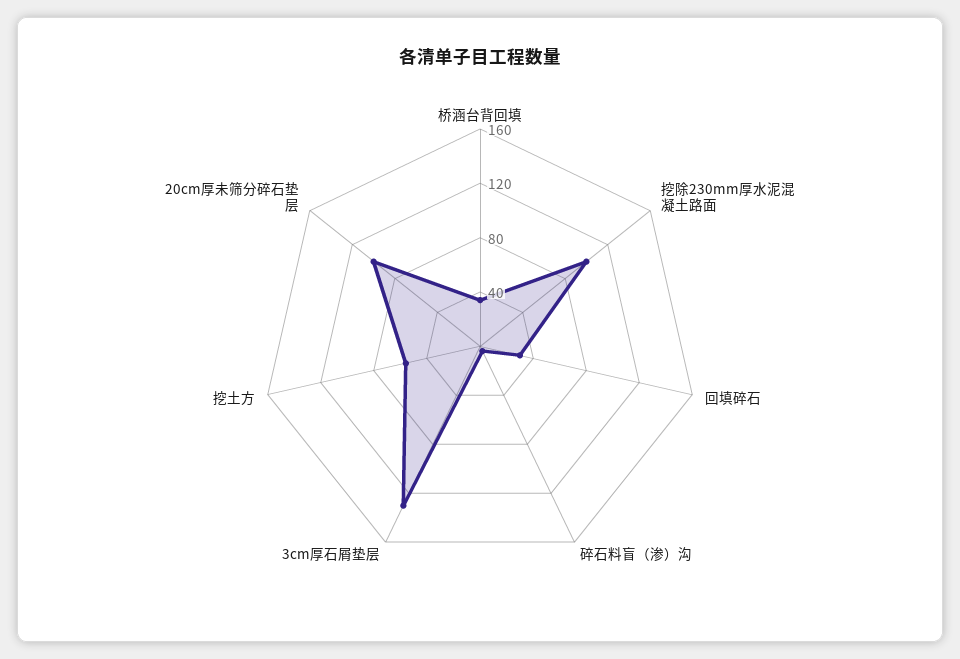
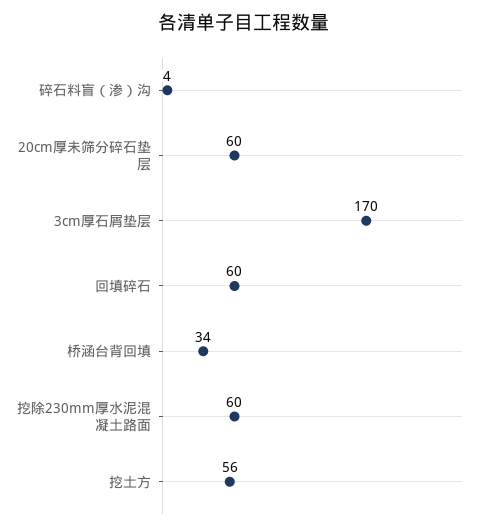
  {
    "桥涵台背回填": 34,
-   "挖除230mm厚水泥混凝土路面": 100,
+   "挖除230mm厚水泥混凝土路面": 60,
-   "回填碎石": 30,
+   "回填碎石": 60,
    "碎石料盲（渗）沟": 4,
-   "3cm厚石屑垫层": 130,
+   "3cm厚石屑垫层": 170,
    "挖土方": 56,
-   "20cm厚未筛分碎石垫层": 100
+   "20cm厚未筛分碎石垫层": 60
  }

